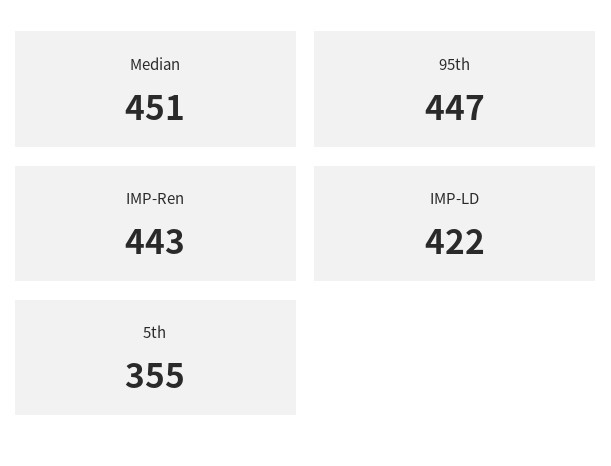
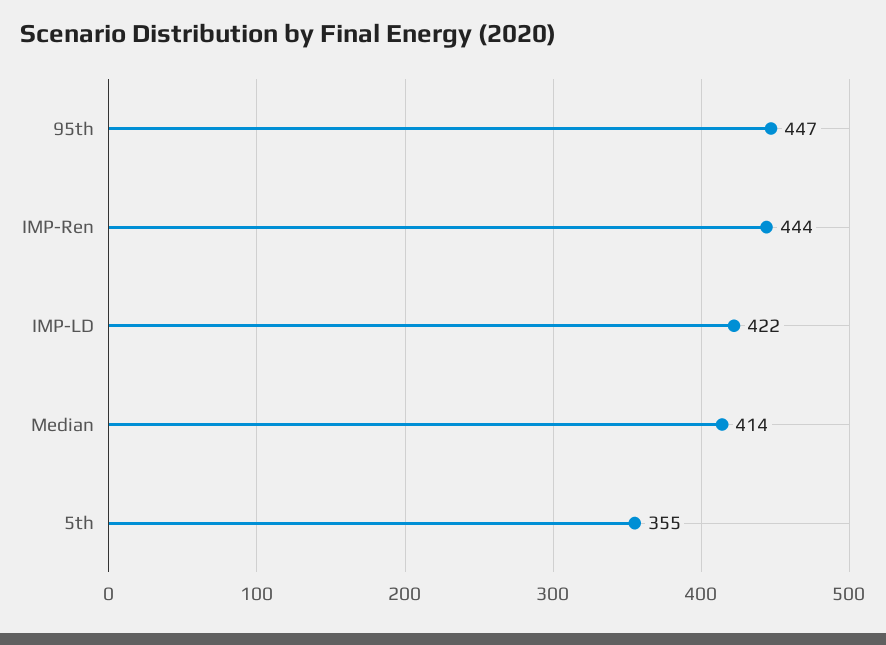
  {
-   "Median": 451,
+   "Median": 414,
    "95th": 447,
-   "IMP-Ren": 443,
+   "IMP-Ren": 444,
    "IMP-LD": 422,
    "5th": 355
  }

